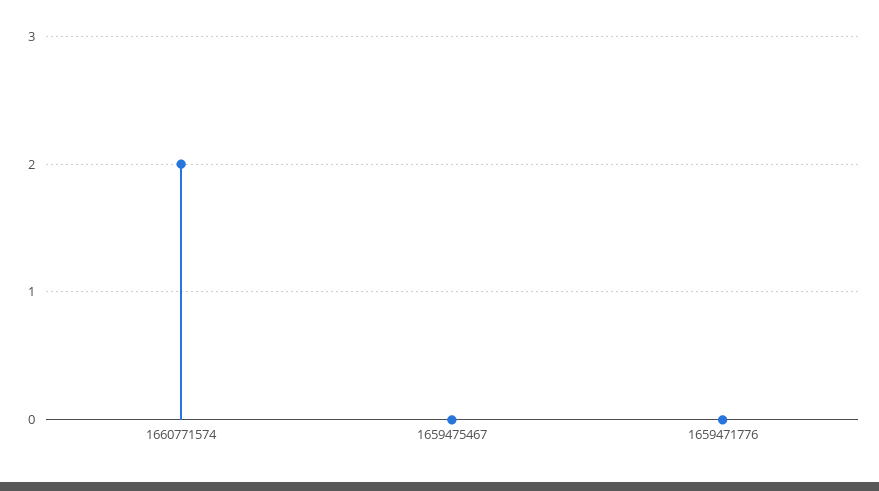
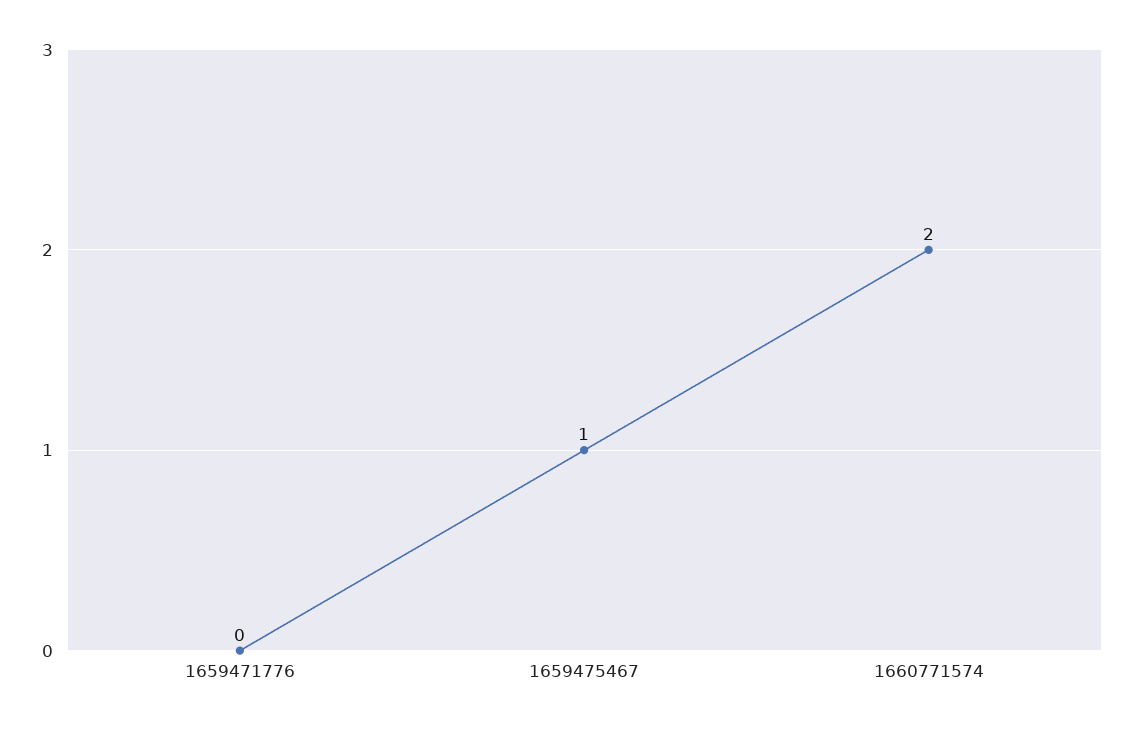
  {
    "1660771574": 2,
-   "1659475467": 0,
+   "1659475467": 1,
    "1659471776": 0
  }

